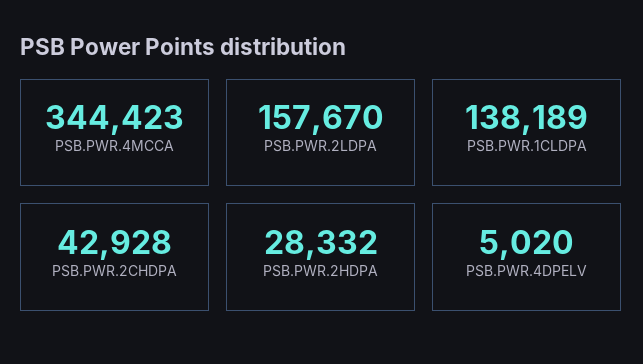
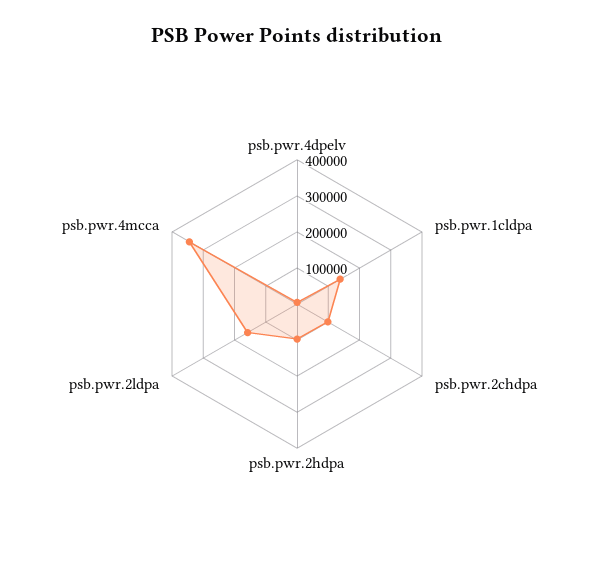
  {
    "PSB.PWR.4MCCA": 344423,
    "PSB.PWR.2LDPA": 157670,
    "PSB.PWR.1CLDPA": 138189,
-   "PSB.PWR.2CHDPA": 42928,
+   "PSB.PWR.2CHDPA": 100000,
-   "PSB.PWR.2HDPA": 28332,
+   "PSB.PWR.2HDPA": 100000,
    "PSB.PWR.4DPELV": 5020
  }

